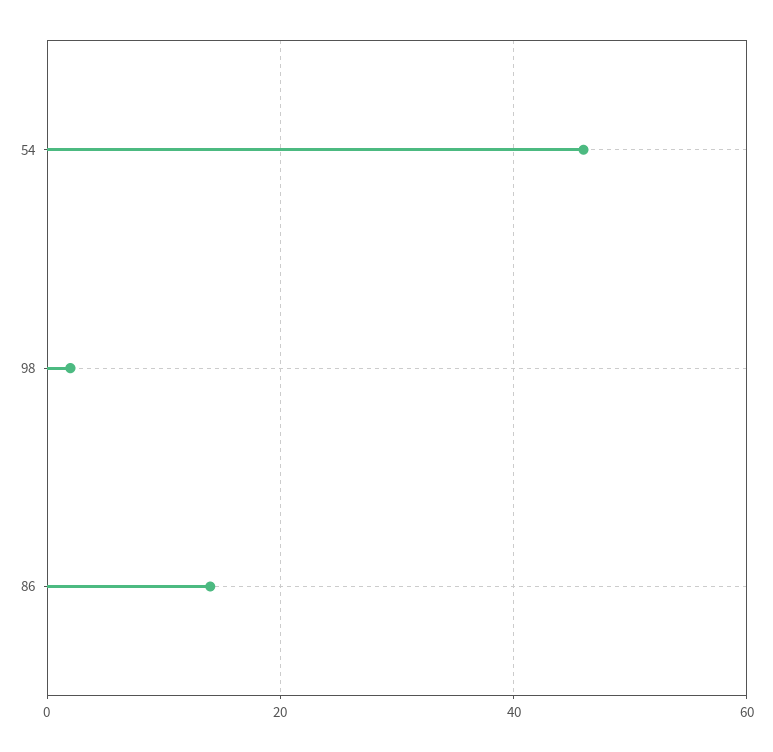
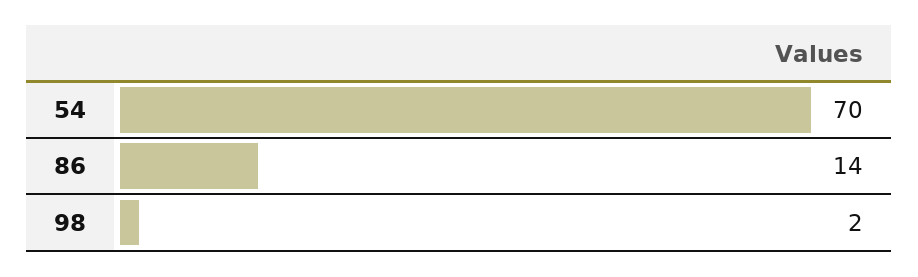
  {
-   "54": 45,
+   "54": 70,
    "98": 2,
    "86": 14
  }

